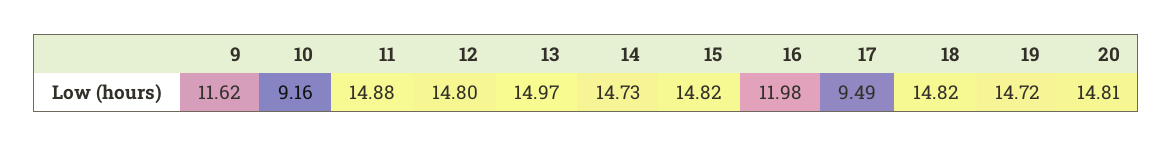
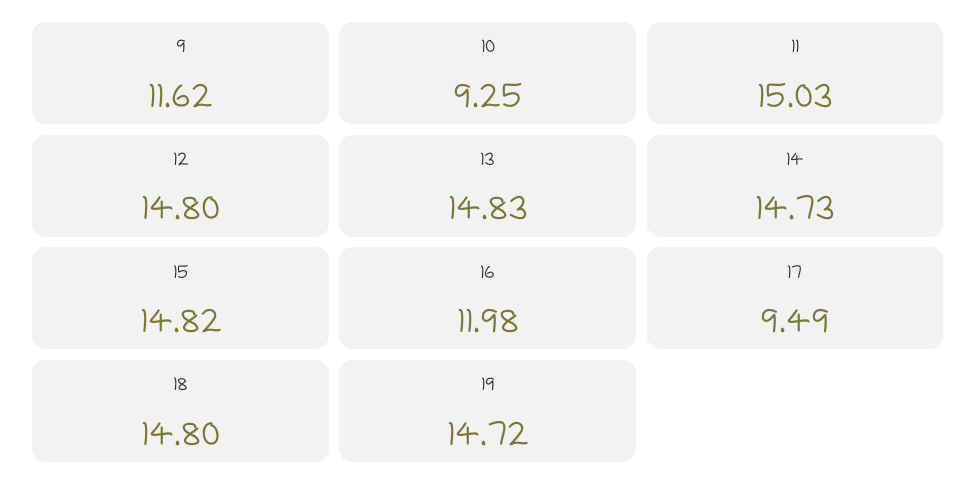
  {
    "9": 11.62,
-   "10": 9.16,
+   "10": 9.25,
-   "11": 14.88,
+   "11": 15.03,
    "12": 14.8,
-   "13": 14.97,
+   "13": 14.83,
    "14": 14.73,
    "15": 14.82,
    "16": 11.98,
    "17": 9.49,
-   "18": 14.82,
+   "18": 14.8,
-   "19": 14.72,
+   "19": 14.72
-   "20": 14.81
  }

